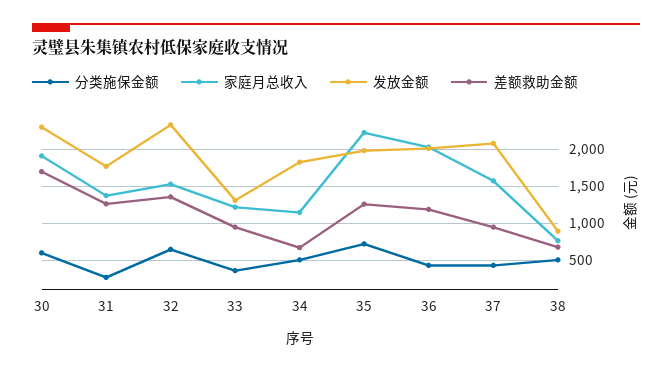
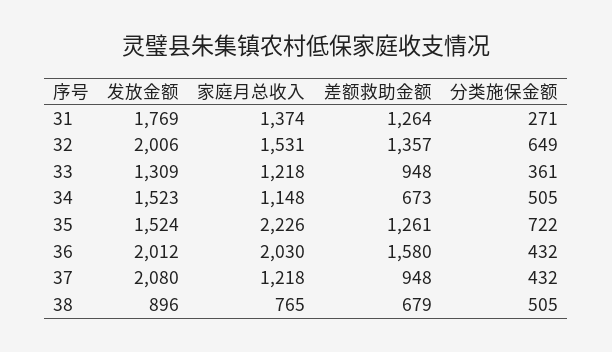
  {
    "分类施保金额": {
-     "30": 600,
      "31": 271,
      "32": 649,
      "33": 361,
      "34": 505,
      "35": 722,
      "36": 432,
      "37": 432,
      "38": 505
    },
    "家庭月总收入": {
-     "30": 1900,
      "31": 1374,
      "32": 1531,
      "33": 1218,
      "34": 1148,
      "35": 2226,
      "36": 2030,
-     "37": 1600,
+     "37": 1218,
      "38": 765
    },
    "发放金额": {
-     "30": 2300,
      "31": 1769,
-     "32": 2300,
+     "32": 2006,
      "33": 1309,
-     "34": 1800,
+     "34": 1523,
-     "35": 2000,
+     "35": 1524,
      "36": 2012,
      "37": 2080,
      "38": 896
    },
    "差额救助金额": {
-     "30": 1700,
      "31": 1264,
      "32": 1357,
      "33": 948,
      "34": 673,
      "35": 1261,
-     "36": 1200,
+     "36": 1580,
      "37": 948,
      "38": 679
    }
  }

